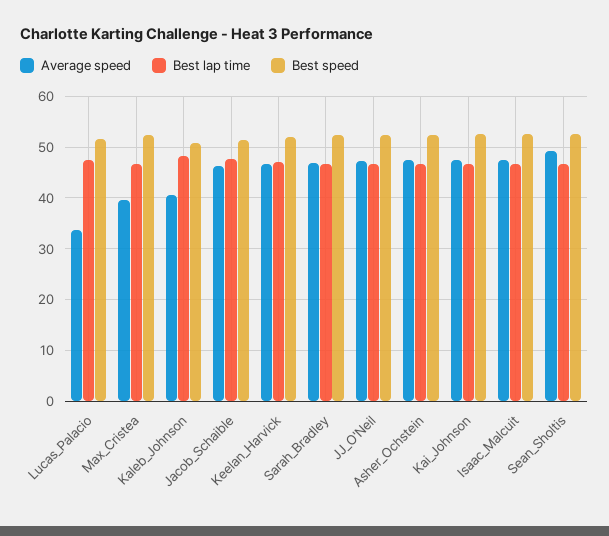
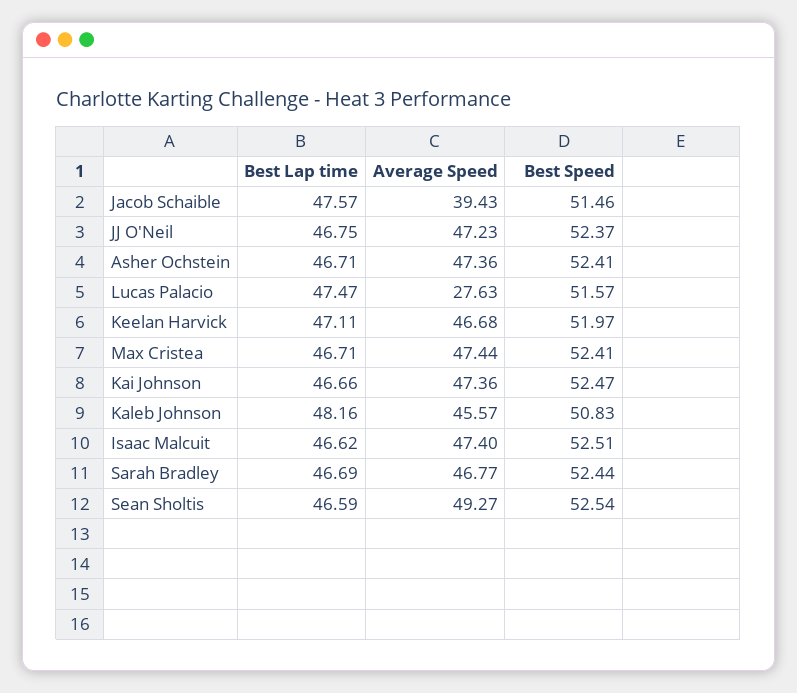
  {
    "Average speed": {
-     "Lucas_Palacio": 34,
+     "Lucas_Palacio": 27.63,
-     "Max_Cristea": 40,
+     "Max_Cristea": 47.44,
-     "Kaleb_Johnson": 40,
+     "Kaleb_Johnson": 45.57,
-     "Jacob_Schaible": 46,
+     "Jacob_Schaible": 39.43,
      "Keelan_Harvick": 46.68,
      "Sarah_Bradley": 46.77,
      "JJ_O'Neil": 47.23,
      "Asher_Ochstein": 47.36,
      "Kai_Johnson": 47.36,
      "Isaac_Malcuit": 47.4,
      "Sean_Sholtis": 49.27
    },
    "Best lap time": {
      "Lucas_Palacio": 47.47,
      "Max_Cristea": 46.71,
      "Kaleb_Johnson": 48.16,
      "Jacob_Schaible": 47.57,
      "Keelan_Harvick": 47.11,
      "Sarah_Bradley": 46.69,
      "JJ_O'Neil": 46.75,
      "Asher_Ochstein": 46.71,
      "Kai_Johnson": 46.66,
      "Isaac_Malcuit": 46.62,
      "Sean_Sholtis": 46.59
    },
    "Best speed": {
      "Lucas_Palacio": 51.57,
      "Max_Cristea": 52.41,
      "Kaleb_Johnson": 50.83,
      "Jacob_Schaible": 51.46,
      "Keelan_Harvick": 51.97,
      "Sarah_Bradley": 52.44,
      "JJ_O'Neil": 52.37,
      "Asher_Ochstein": 52.41,
      "Kai_Johnson": 52.47,
      "Isaac_Malcuit": 52.51,
      "Sean_Sholtis": 52.54
    }
  }

